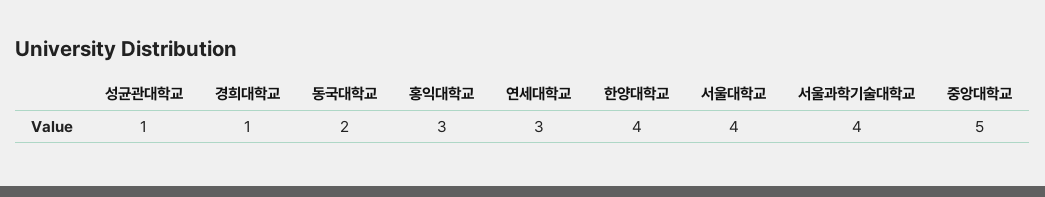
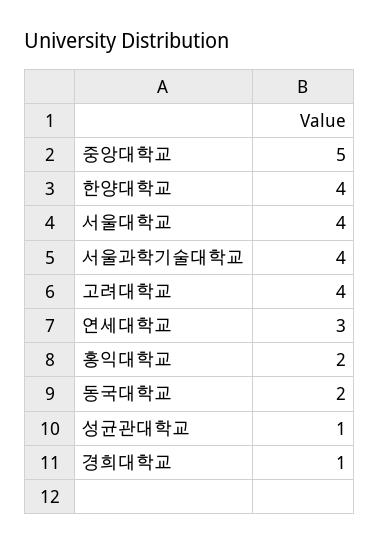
  {
    "성균관대학교": 1,
    "경희대학교": 1,
    "동국대학교": 2,
-   "홍익대학교": 3,
+   "홍익대학교": 2,
    "연세대학교": 3,
    "한양대학교": 4,
    "서울대학교": 4,
    "서울과학기술대학교": 4,
-   "중앙대학교": 5
+   "중앙대학교": 5,
+   "고려대학교": 4
  }

